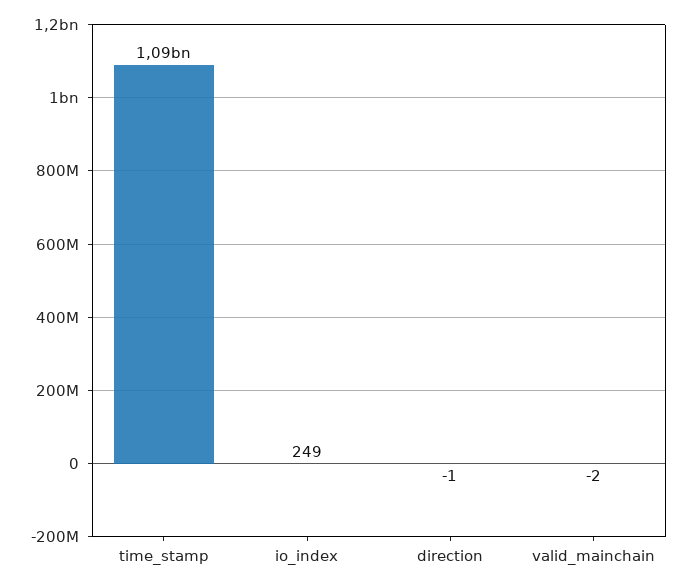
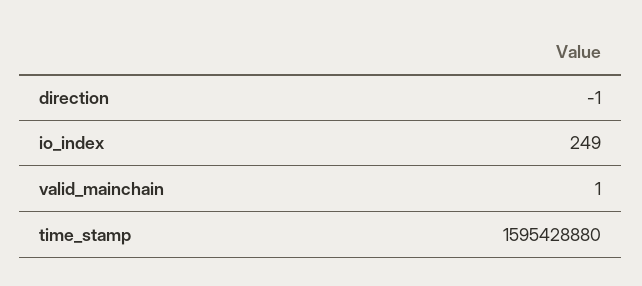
  {
-   "time_stamp": 1090000000,
+   "time_stamp": 1595428880,
    "io_index": 249,
    "direction": -1,
-   "valid_mainchain": -2
+   "valid_mainchain": 1
  }

